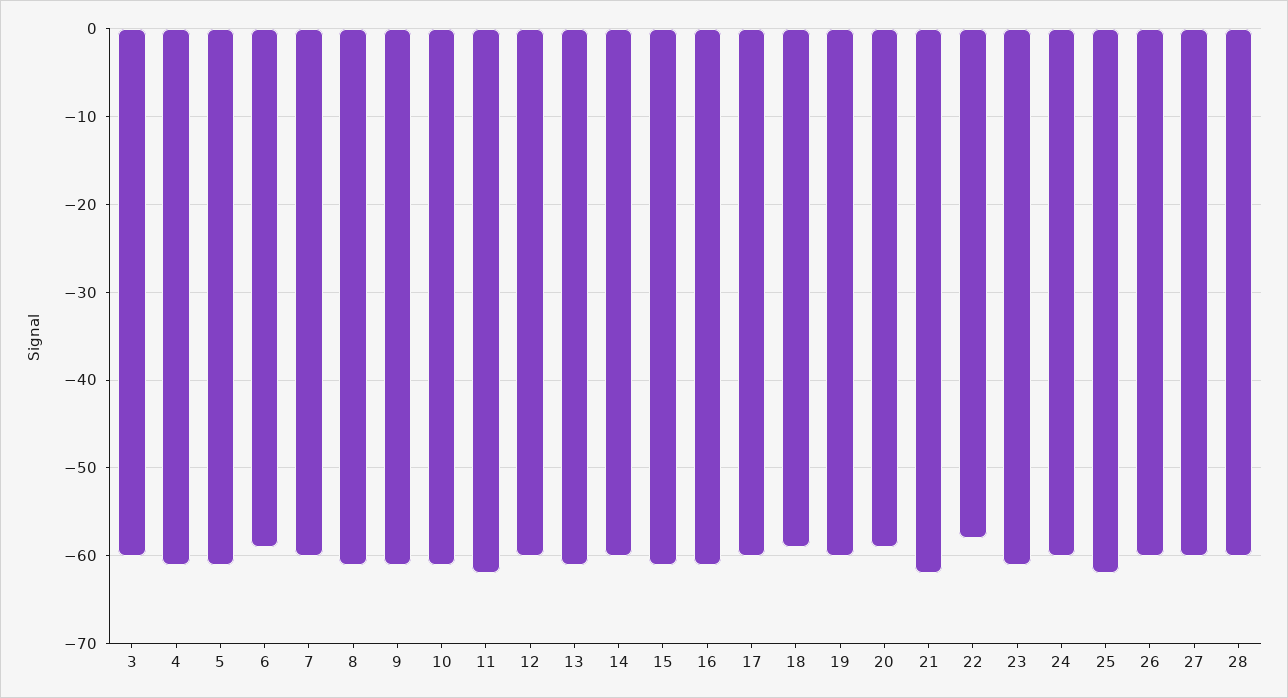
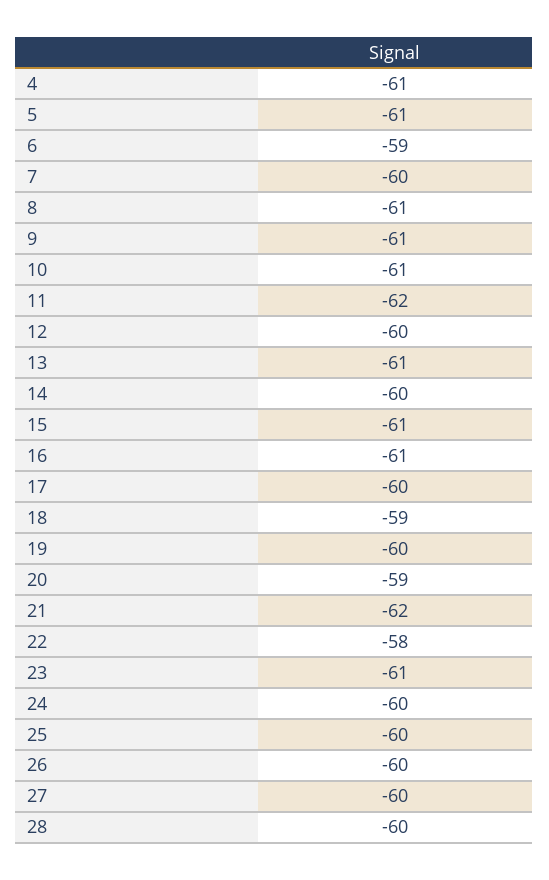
  {
-   "3": -60,
    "4": -61,
    "5": -61,
    "6": -59,
    "7": -60,
    "8": -61,
    "9": -61,
    "10": -61,
    "11": -62,
    "12": -60,
    "13": -61,
    "14": -60,
    "15": -61,
    "16": -61,
    "17": -60,
    "18": -59,
    "19": -60,
    "20": -59,
    "21": -62,
    "22": -58,
    "23": -61,
    "24": -60,
-   "25": -62,
+   "25": -60,
    "26": -60,
    "27": -60,
    "28": -60
  }

